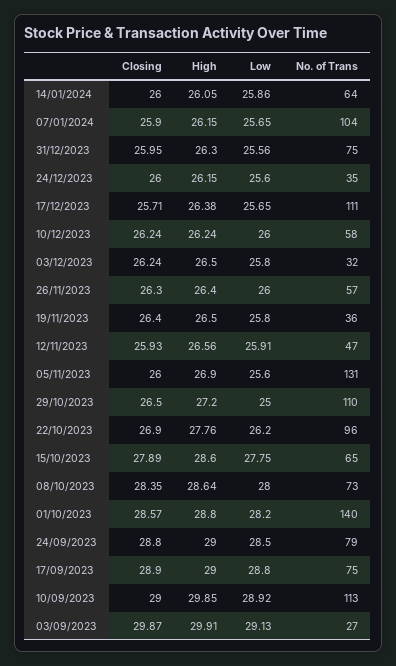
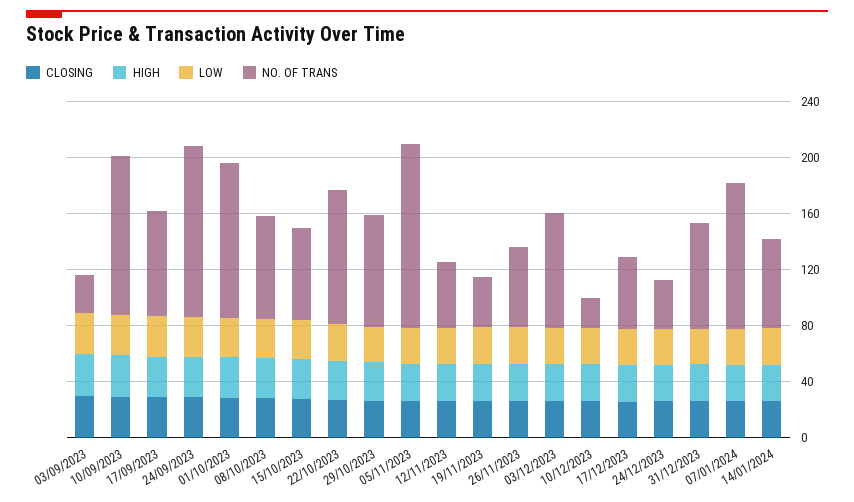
  {
    "Closing": {
      "14/01/2024": 26,
      "07/01/2024": 25.9,
      "31/12/2023": 25.95,
      "24/12/2023": 26,
      "17/12/2023": 25.71,
      "10/12/2023": 26.24,
      "03/12/2023": 26.24,
      "26/11/2023": 26.3,
      "19/11/2023": 26.4,
      "12/11/2023": 25.93,
      "05/11/2023": 26,
      "29/10/2023": 26.5,
      "22/10/2023": 26.9,
      "15/10/2023": 27.89,
      "08/10/2023": 28.35,
      "01/10/2023": 28.57,
      "24/09/2023": 28.8,
      "17/09/2023": 28.9,
      "10/09/2023": 29,
      "03/09/2023": 29.87
    },
    "High": {
      "14/01/2024": 26.05,
      "07/01/2024": 26.15,
      "31/12/2023": 26.3,
      "24/12/2023": 26.15,
      "17/12/2023": 26.38,
      "10/12/2023": 26.24,
      "03/12/2023": 26.5,
      "26/11/2023": 26.4,
      "19/11/2023": 26.5,
      "12/11/2023": 26.56,
      "05/11/2023": 26.9,
      "29/10/2023": 27.2,
      "22/10/2023": 27.76,
      "15/10/2023": 28.6,
      "08/10/2023": 28.64,
      "01/10/2023": 28.8,
      "24/09/2023": 29,
      "17/09/2023": 29,
      "10/09/2023": 29.85,
      "03/09/2023": 29.91
    },
    "Low": {
      "14/01/2024": 25.86,
      "07/01/2024": 25.65,
      "31/12/2023": 25.56,
      "24/12/2023": 25.6,
      "17/12/2023": 25.65,
      "10/12/2023": 26,
      "03/12/2023": 25.8,
      "26/11/2023": 26,
      "19/11/2023": 25.8,
      "12/11/2023": 25.91,
      "05/11/2023": 25.6,
      "29/10/2023": 25,
      "22/10/2023": 26.2,
      "15/10/2023": 27.75,
      "08/10/2023": 28,
      "01/10/2023": 28.2,
      "24/09/2023": 28.5,
      "17/09/2023": 28.8,
      "10/09/2023": 28.92,
      "03/09/2023": 29.13
    },
    "No. of Trans": {
      "14/01/2024": 64,
      "07/01/2024": 104,
      "31/12/2023": 75,
      "24/12/2023": 35,
-     "17/12/2023": 111,
+     "17/12/2023": 50,
-     "10/12/2023": 58,
+     "10/12/2023": 20,
-     "03/12/2023": 32,
+     "03/12/2023": 80,
      "26/11/2023": 57,
      "19/11/2023": 36,
      "12/11/2023": 47,
      "05/11/2023": 131,
-     "29/10/2023": 110,
+     "29/10/2023": 80,
      "22/10/2023": 96,
      "15/10/2023": 65,
      "08/10/2023": 73,
-     "01/10/2023": 140,
+     "01/10/2023": 110,
-     "24/09/2023": 79,
+     "24/09/2023": 120,
      "17/09/2023": 75,
      "10/09/2023": 113,
      "03/09/2023": 27
    }
  }

